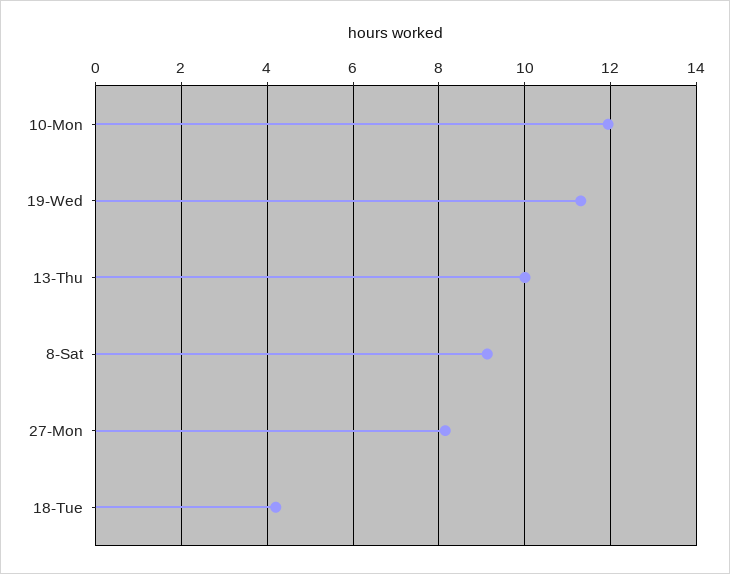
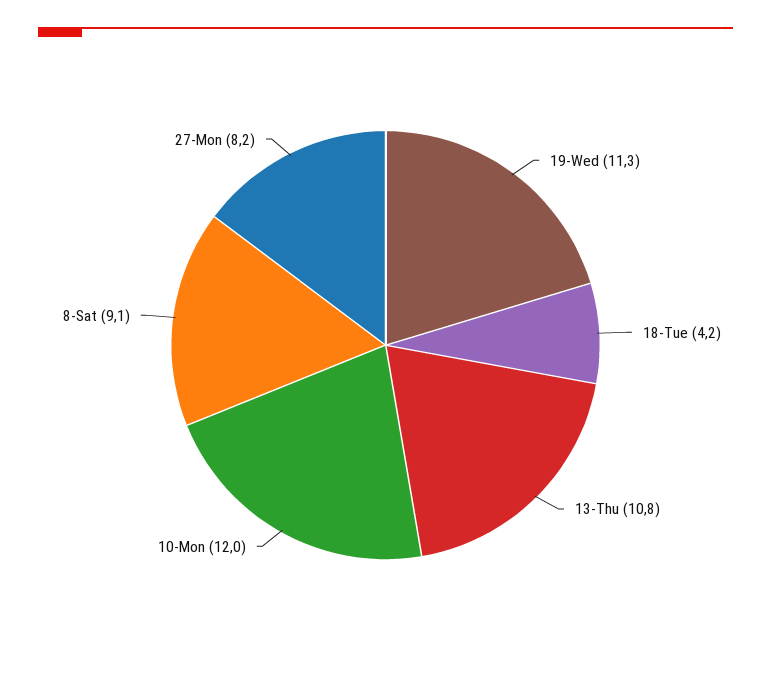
  {
    "10-Mon": 12,
    "19-Wed": 11.3,
-   "13-Thu": 10,
+   "13-Thu": 10.8,
    "8-Sat": 9.1,
    "27-Mon": 8.2,
    "18-Tue": 4.2
  }

